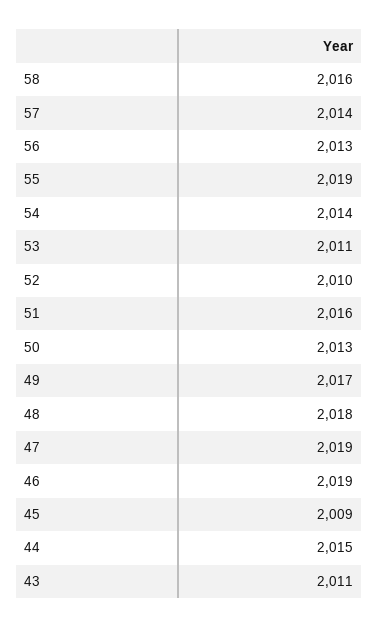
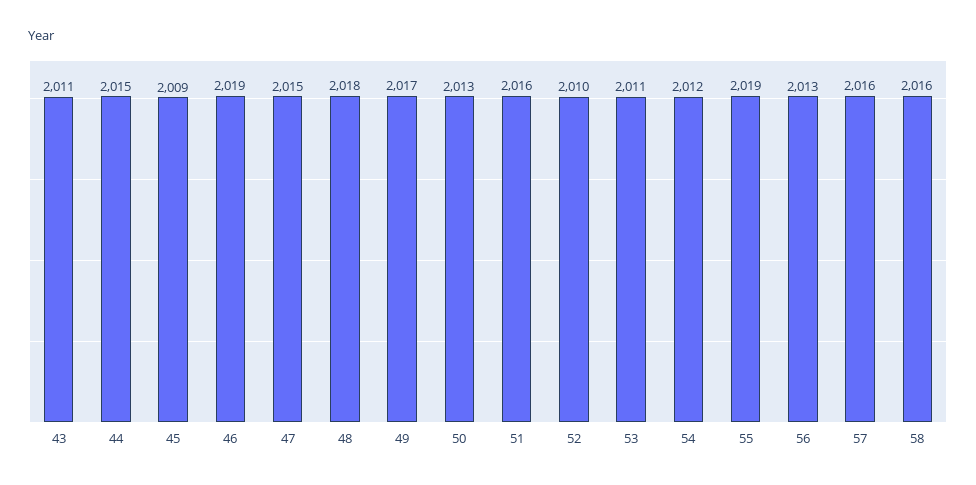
  {
    "58": 2016,
-   "57": 2014,
+   "57": 2016,
    "56": 2013,
    "55": 2019,
-   "54": 2014,
+   "54": 2012,
    "53": 2011,
    "52": 2010,
    "51": 2016,
    "50": 2013,
    "49": 2017,
    "48": 2018,
-   "47": 2019,
+   "47": 2015,
    "46": 2019,
    "45": 2009,
    "44": 2015,
    "43": 2011
  }

